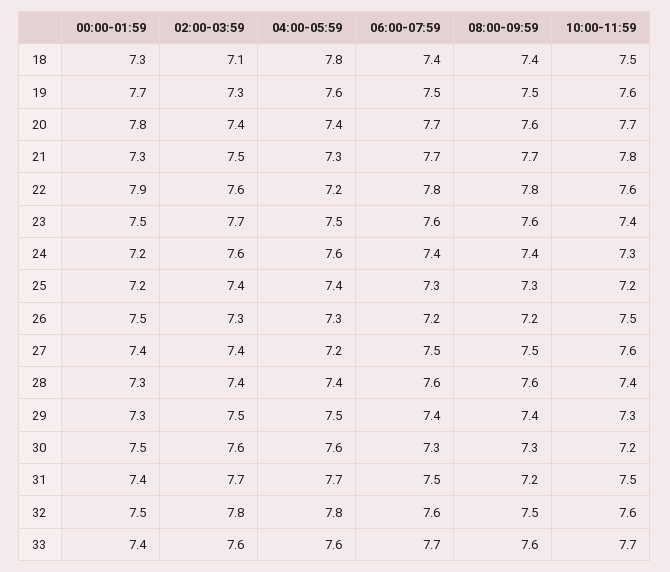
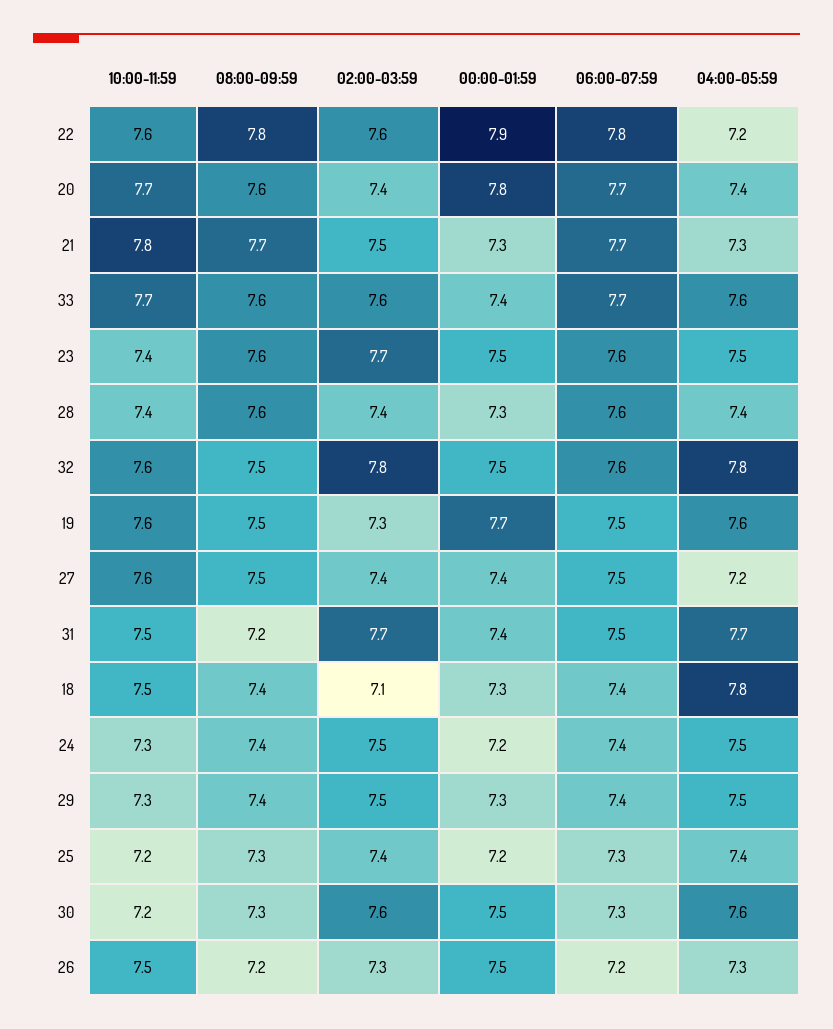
  {
    "00:00-01:59": {
      "18": 7.3,
      "19": 7.7,
      "20": 7.8,
      "21": 7.3,
      "22": 7.9,
      "23": 7.5,
      "24": 7.2,
      "25": 7.2,
      "26": 7.5,
      "27": 7.4,
      "28": 7.3,
      "29": 7.3,
      "30": 7.5,
      "31": 7.4,
      "32": 7.5,
      "33": 7.4
    },
    "02:00-03:59": {
      "18": 7.1,
      "19": 7.3,
      "20": 7.4,
      "21": 7.5,
      "22": 7.6,
      "23": 7.7,
-     "24": 7.6,
+     "24": 7.5,
      "25": 7.4,
      "26": 7.3,
      "27": 7.4,
      "28": 7.4,
      "29": 7.5,
      "30": 7.6,
      "31": 7.7,
      "32": 7.8,
      "33": 7.6
    },
    "04:00-05:59": {
      "18": 7.8,
      "19": 7.6,
      "20": 7.4,
      "21": 7.3,
      "22": 7.2,
      "23": 7.5,
-     "24": 7.6,
+     "24": 7.5,
      "25": 7.4,
      "26": 7.3,
      "27": 7.2,
      "28": 7.4,
      "29": 7.5,
      "30": 7.6,
      "31": 7.7,
      "32": 7.8,
      "33": 7.6
    },
    "06:00-07:59": {
      "18": 7.4,
      "19": 7.5,
      "20": 7.7,
      "21": 7.7,
      "22": 7.8,
      "23": 7.6,
      "24": 7.4,
      "25": 7.3,
      "26": 7.2,
      "27": 7.5,
      "28": 7.6,
      "29": 7.4,
      "30": 7.3,
      "31": 7.5,
      "32": 7.6,
      "33": 7.7
    },
    "08:00-09:59": {
      "18": 7.4,
      "19": 7.5,
      "20": 7.6,
      "21": 7.7,
      "22": 7.8,
      "23": 7.6,
      "24": 7.4,
      "25": 7.3,
      "26": 7.2,
      "27": 7.5,
      "28": 7.6,
      "29": 7.4,
      "30": 7.3,
      "31": 7.2,
      "32": 7.5,
      "33": 7.6
    },
    "10:00-11:59": {
      "18": 7.5,
      "19": 7.6,
      "20": 7.7,
      "21": 7.8,
      "22": 7.6,
      "23": 7.4,
      "24": 7.3,
      "25": 7.2,
      "26": 7.5,
      "27": 7.6,
      "28": 7.4,
      "29": 7.3,
      "30": 7.2,
      "31": 7.5,
      "32": 7.6,
      "33": 7.7
    }
  }

